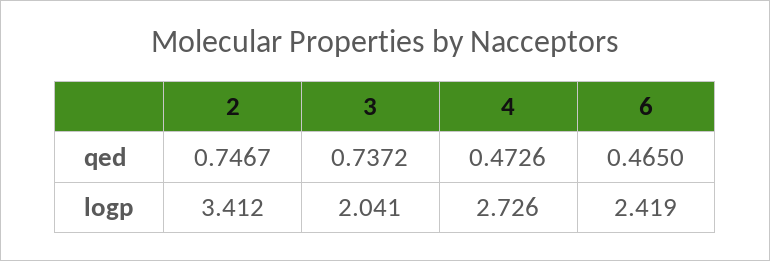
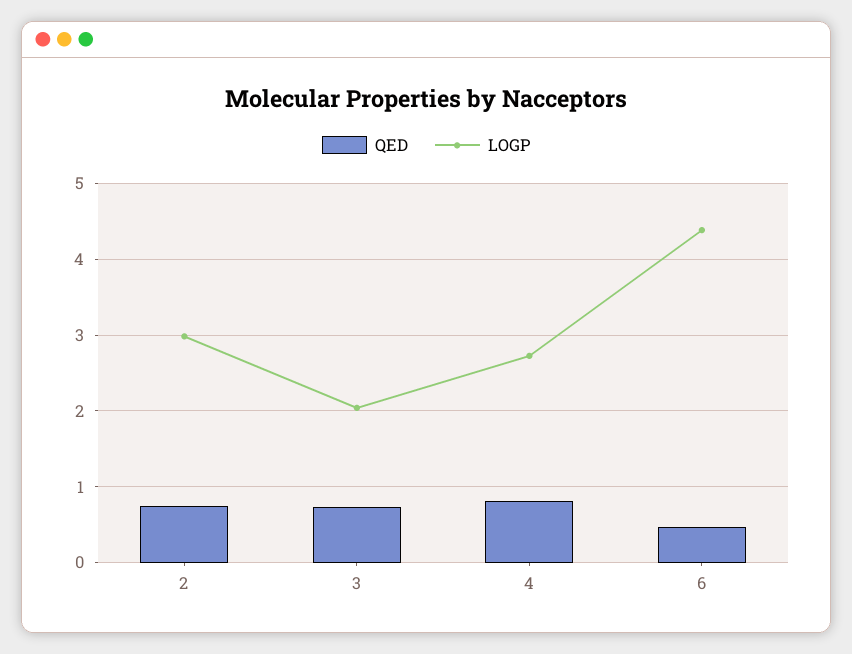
  {
    "qed": {
      "2": 0.7467,
      "3": 0.7372,
-     "4": 0.4726,
+     "4": 0.8,
      "6": 0.465
    },
    "logp": {
-     "2": 3.412,
+     "2": 3,
      "3": 2.041,
      "4": 2.726,
-     "6": 2.419
+     "6": 4.4
    }
  }

